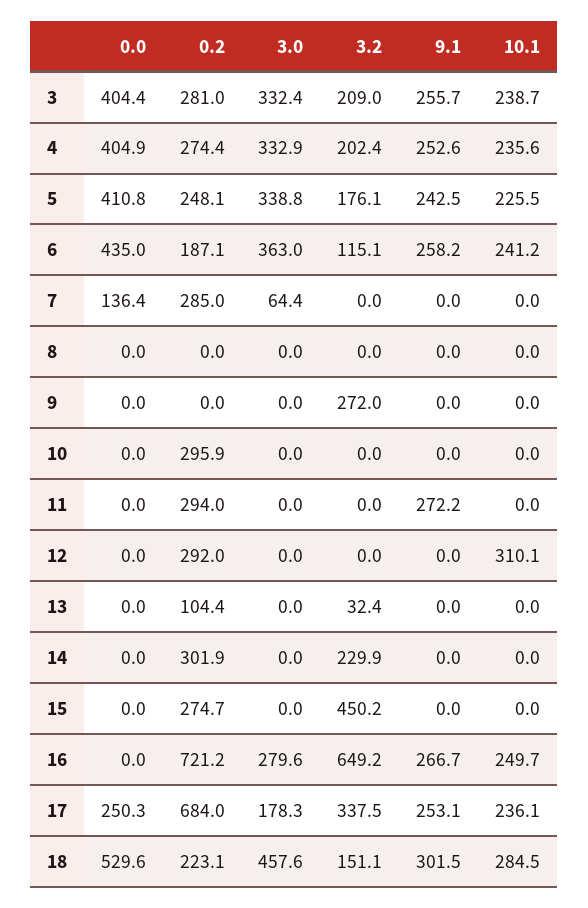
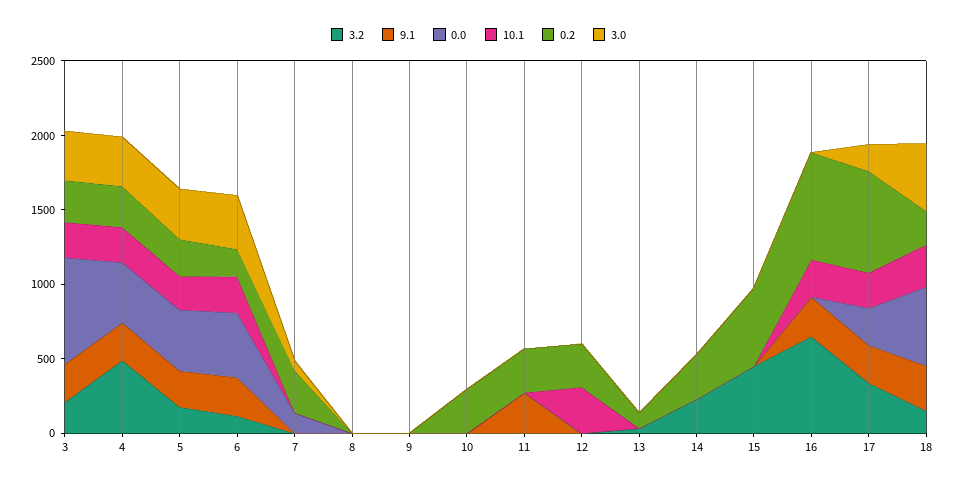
  {
    "0.0": {
-     "3": 404.4,
+     "3": 700,
      "4": 404.9,
      "5": 410.8,
      "6": 435,
      "7": 136.4,
      "8": 0,
      "9": 0,
      "10": 0,
      "11": 0,
      "12": 0,
      "13": 0,
      "14": 0,
      "15": 0,
      "16": 0,
      "17": 250.3,
      "18": 529.6
    },
    "0.2": {
      "3": 281,
      "4": 274.4,
      "5": 248.1,
      "6": 187.1,
      "7": 285,
      "8": 0,
      "9": 0,
      "10": 295.9,
      "11": 294,
      "12": 292,
      "13": 104.4,
      "14": 301.9,
-     "15": 274.7,
+     "15": 500,
      "16": 721.2,
      "17": 684,
      "18": 223.1
    },
    "3.0": {
      "3": 332.4,
      "4": 332.9,
      "5": 338.8,
      "6": 363,
      "7": 64.4,
      "8": 0,
      "9": 0,
      "10": 0,
      "11": 0,
      "12": 0,
      "13": 0,
      "14": 0,
      "15": 0,
-     "16": 279.6,
+     "16": 0,
      "17": 178.3,
      "18": 457.6
    },
    "3.2": {
      "3": 209,
-     "4": 202.4,
+     "4": 500,
      "5": 176.1,
      "6": 115.1,
      "7": 0,
      "8": 0,
-     "9": 272,
+     "9": 0,
      "10": 0,
      "11": 0,
      "12": 0,
      "13": 32.4,
      "14": 229.9,
      "15": 450.2,
      "16": 649.2,
      "17": 337.5,
      "18": 151.1
    },
    "9.1": {
      "3": 255.7,
      "4": 252.6,
      "5": 242.5,
      "6": 258.2,
      "7": 0,
      "8": 0,
      "9": 0,
      "10": 0,
      "11": 272.2,
      "12": 0,
      "13": 0,
      "14": 0,
      "15": 0,
      "16": 266.7,
      "17": 253.1,
      "18": 301.5
    },
    "10.1": {
      "3": 238.7,
      "4": 235.6,
      "5": 225.5,
      "6": 241.2,
      "7": 0,
      "8": 0,
      "9": 0,
      "10": 0,
      "11": 0,
      "12": 310.1,
      "13": 0,
      "14": 0,
      "15": 0,
      "16": 249.7,
      "17": 236.1,
      "18": 284.5
    }
  }

